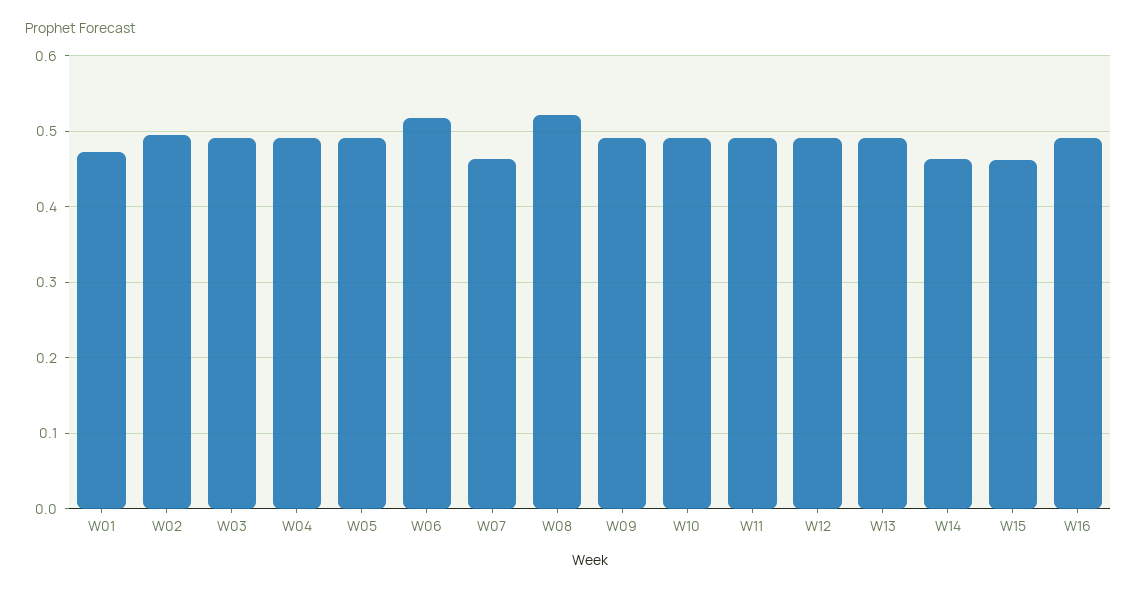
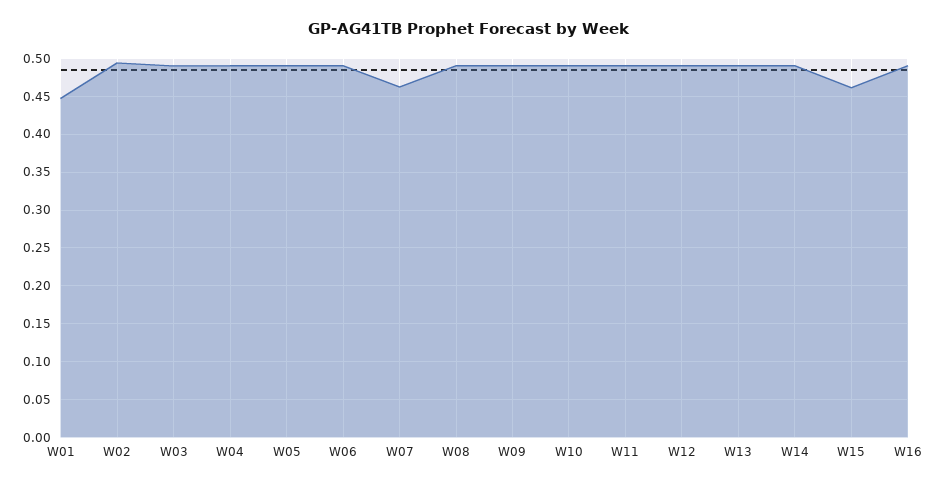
  {
-   "W01": 0.47,
+   "W01": 0.45,
    "W02": 0.49,
    "W03": 0.49,
    "W04": 0.49,
    "W05": 0.49,
-   "W06": 0.52,
+   "W06": 0.49,
    "W07": 0.46,
-   "W08": 0.52,
+   "W08": 0.49,
    "W09": 0.49,
    "W10": 0.49,
    "W11": 0.49,
    "W12": 0.49,
    "W13": 0.49,
-   "W14": 0.46,
+   "W14": 0.49,
    "W15": 0.46,
    "W16": 0.49
  }

